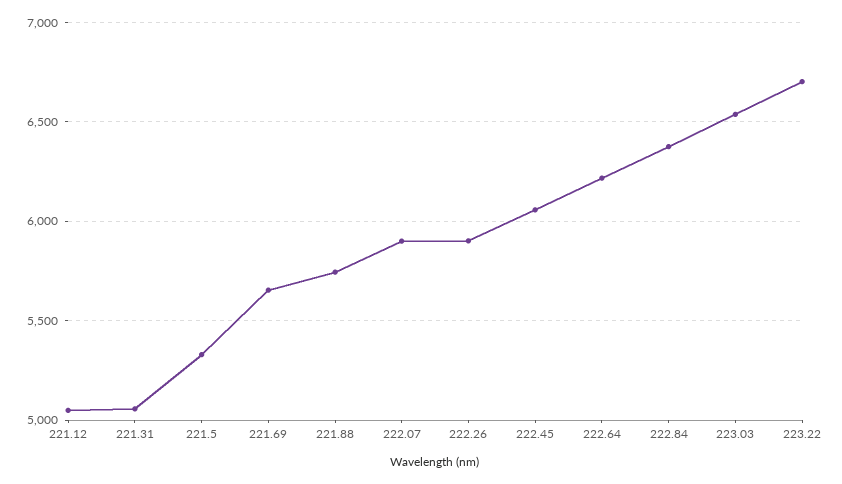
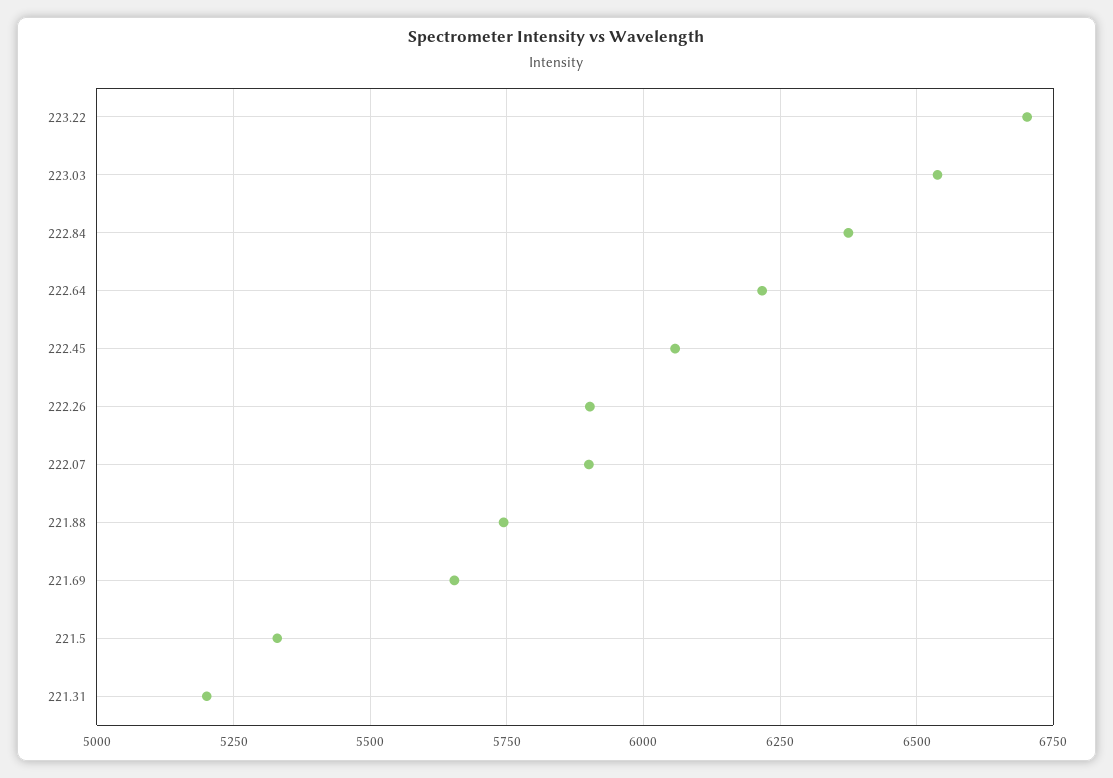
  {
-   "221.12": 5050,
-   "221.31": 5050,
+   "221.31": 5200,
    "221.5": 5325,
    "221.69": 5650,
    "221.88": 5750,
    "222.07": 5900,
    "222.26": 5900,
    "222.45": 6050,
    "222.64": 6225,
    "222.84": 6375,
    "223.03": 6550,
    "223.22": 6700
  }

